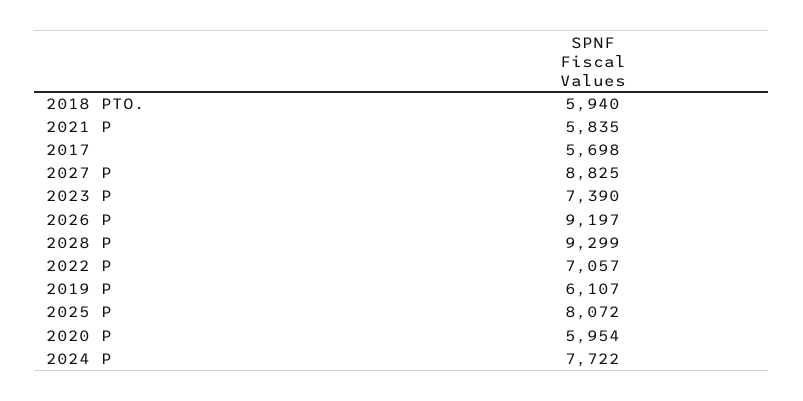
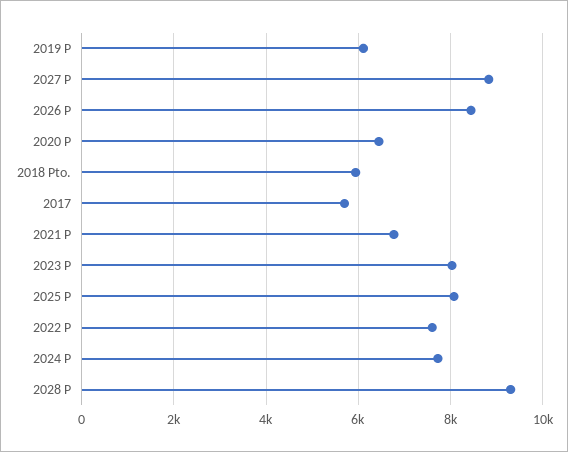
  {
    "2018 PTO.": 5940,
-   "2021 P": 5835,
+   "2021 P": 6800,
    "2017": 5698,
    "2027 P": 8825,
-   "2023 P": 7390,
+   "2023 P": 8000,
-   "2026 P": 9197,
+   "2026 P": 8400,
    "2028 P": 9299,
-   "2022 P": 7057,
+   "2022 P": 7600,
    "2019 P": 6107,
    "2025 P": 8072,
-   "2020 P": 5954,
+   "2020 P": 6400,
    "2024 P": 7722
  }

